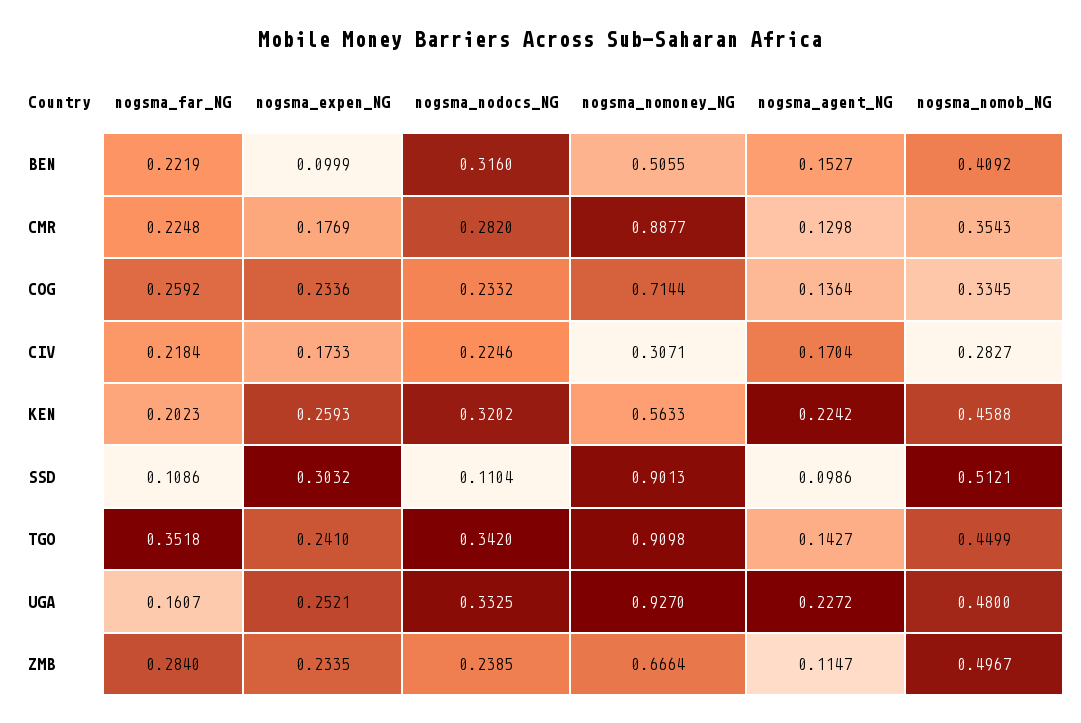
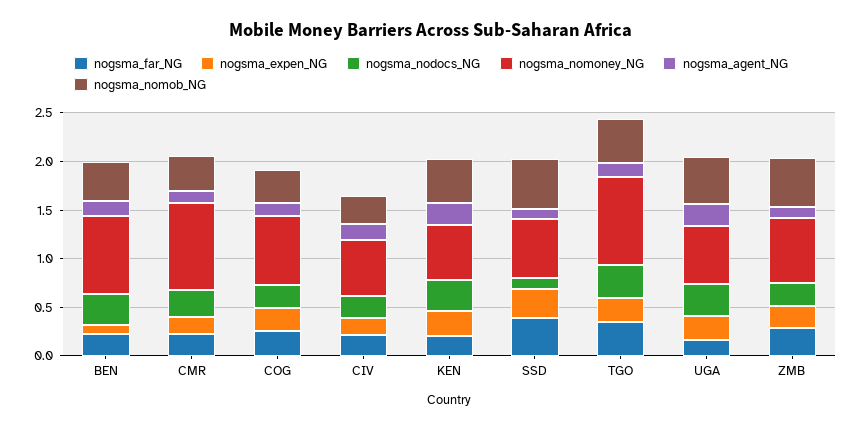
  {
    "nogsma_far_NG": {
      "BEN": 0.2219,
      "CMR": 0.2248,
      "COG": 0.2592,
      "CIV": 0.2184,
      "KEN": 0.2023,
-     "SSD": 0.1086,
+     "SSD": 0.4,
      "TGO": 0.3518,
      "UGA": 0.1607,
      "ZMB": 0.284
    },
    "nogsma_expen_NG": {
      "BEN": 0.0999,
      "CMR": 0.1769,
      "COG": 0.2336,
      "CIV": 0.1733,
      "KEN": 0.2593,
      "SSD": 0.3032,
      "TGO": 0.241,
      "UGA": 0.2521,
      "ZMB": 0.2335
    },
    "nogsma_nodocs_NG": {
      "BEN": 0.316,
      "CMR": 0.282,
      "COG": 0.2332,
      "CIV": 0.2246,
      "KEN": 0.3202,
      "SSD": 0.1104,
      "TGO": 0.342,
      "UGA": 0.3325,
      "ZMB": 0.2385
    },
    "nogsma_nomoney_NG": {
-     "BEN": 0.5055,
+     "BEN": 0.8,
      "CMR": 0.8877,
      "COG": 0.7144,
-     "CIV": 0.3071,
+     "CIV": 0.6,
      "KEN": 0.5633,
-     "SSD": 0.9013,
+     "SSD": 0.6,
      "TGO": 0.9098,
-     "UGA": 0.927,
+     "UGA": 0.6,
      "ZMB": 0.6664
    },
    "nogsma_agent_NG": {
      "BEN": 0.1527,
      "CMR": 0.1298,
      "COG": 0.1364,
      "CIV": 0.1704,
      "KEN": 0.2242,
      "SSD": 0.0986,
      "TGO": 0.1427,
      "UGA": 0.2272,
      "ZMB": 0.1147
    },
    "nogsma_nomob_NG": {
      "BEN": 0.4092,
      "CMR": 0.3543,
      "COG": 0.3345,
      "CIV": 0.2827,
      "KEN": 0.4588,
      "SSD": 0.5121,
      "TGO": 0.4499,
      "UGA": 0.48,
      "ZMB": 0.4967
    }
  }

